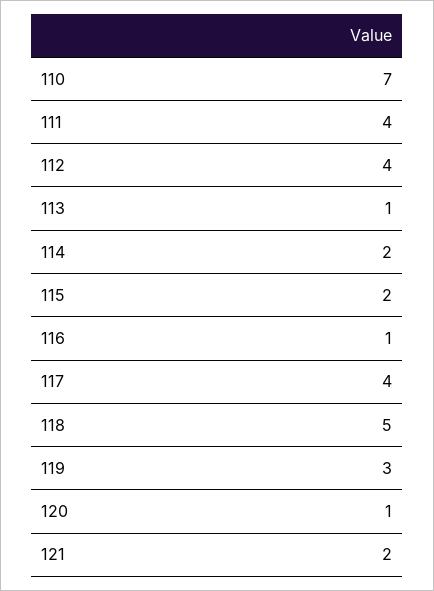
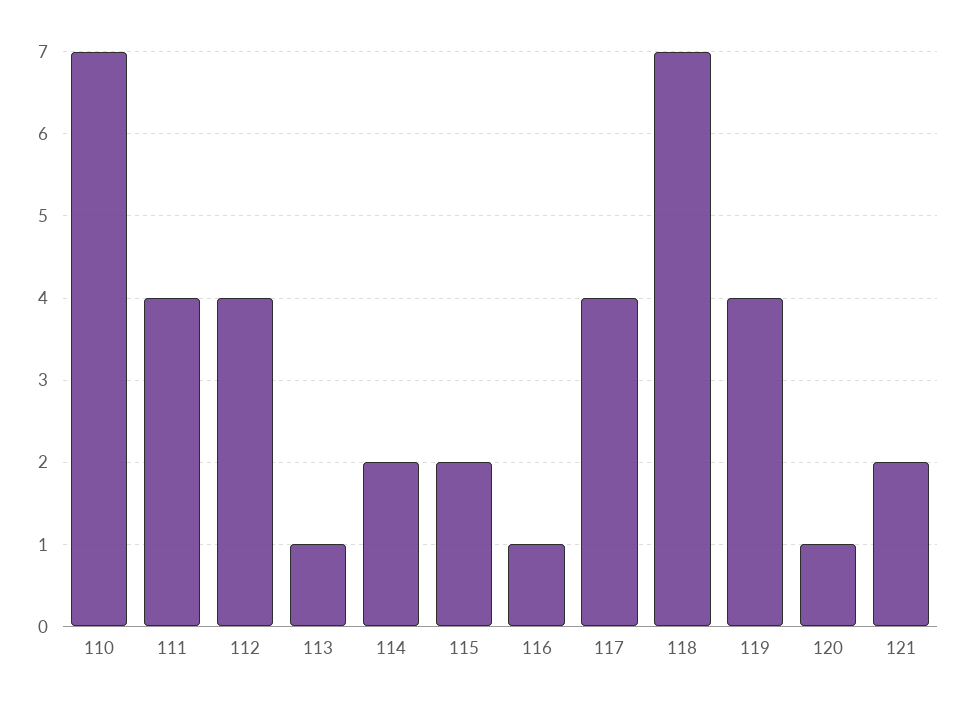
  {
    "110": 7,
    "111": 4,
    "112": 4,
    "113": 1,
    "114": 2,
    "115": 2,
    "116": 1,
    "117": 4,
-   "118": 5,
+   "118": 7,
-   "119": 3,
+   "119": 4,
    "120": 1,
    "121": 2
  }

